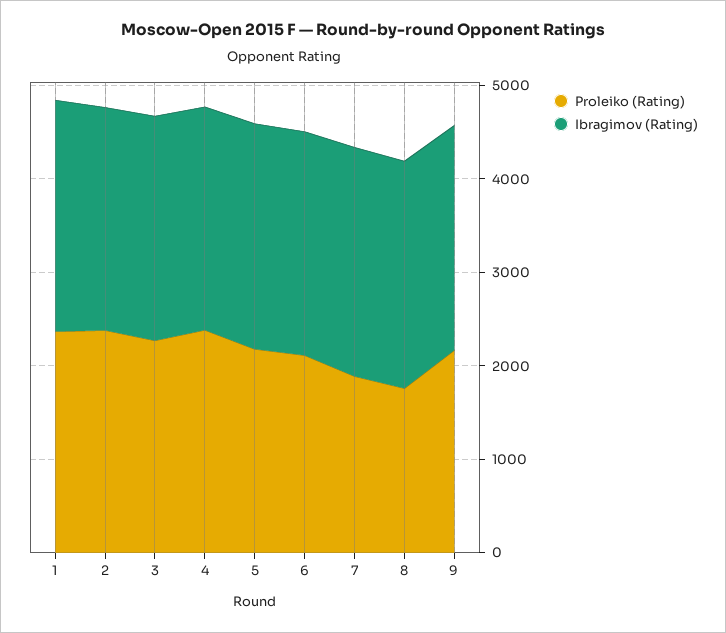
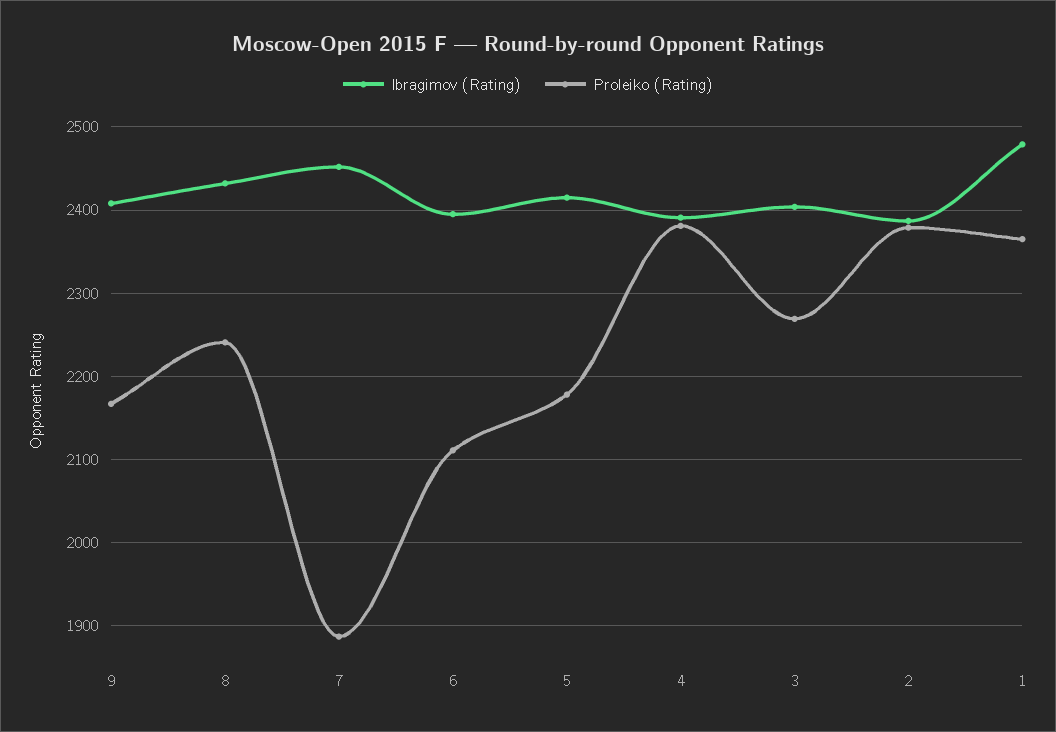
  {
    "Proleiko (Rating)": {
      "1": 2370,
      "2": 2380,
      "3": 2270,
      "4": 2380,
      "5": 2180,
      "6": 2110,
      "7": 1890,
-     "8": 1800,
+     "8": 2240,
      "9": 2170
    },
    "Ibragimov (Rating)": {
      "1": 2480,
      "2": 2390,
      "3": 2400,
      "4": 2390,
      "5": 2420,
      "6": 2400,
      "7": 2450,
      "8": 2430,
      "9": 2410
    }
  }

